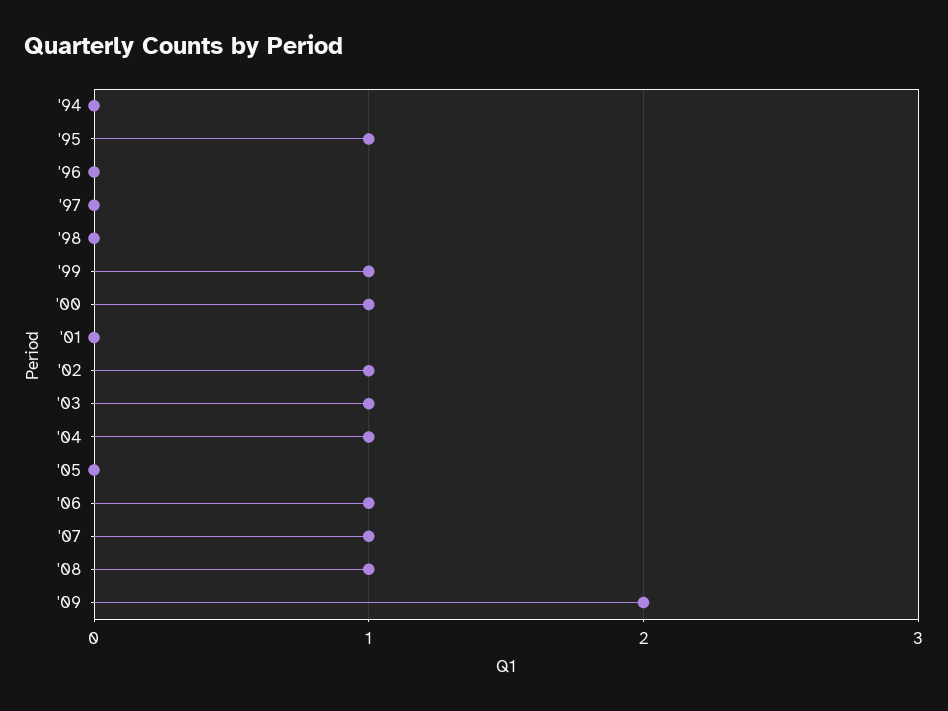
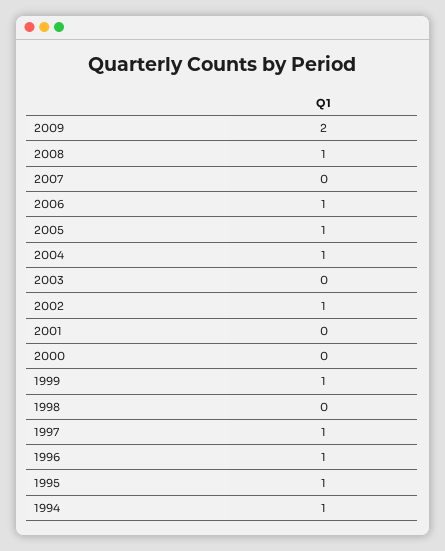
  {
-   "'94": 0,
+   "'94": 1,
    "'95": 1,
-   "'96": 0,
+   "'96": 1,
-   "'97": 0,
+   "'97": 1,
    "'98": 0,
    "'99": 1,
-   "'00": 1,
+   "'00": 0,
    "'01": 0,
    "'02": 1,
-   "'03": 1,
+   "'03": 0,
    "'04": 1,
-   "'05": 0,
+   "'05": 1,
    "'06": 1,
-   "'07": 1,
+   "'07": 0,
    "'08": 1,
    "'09": 2
  }

